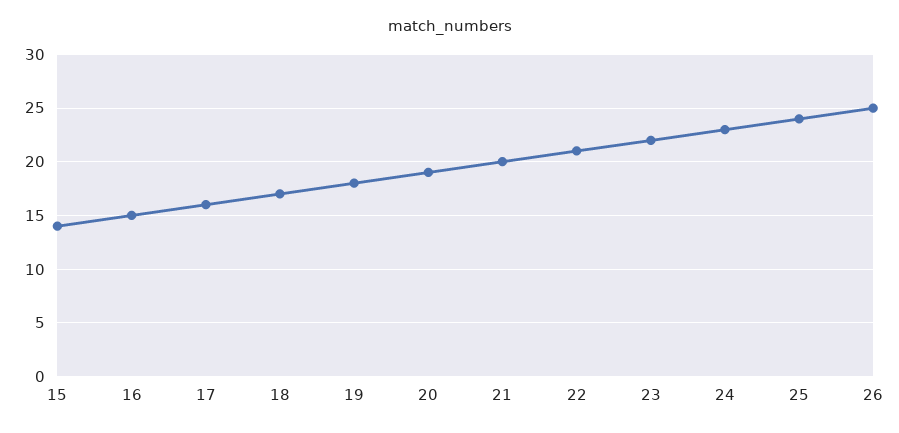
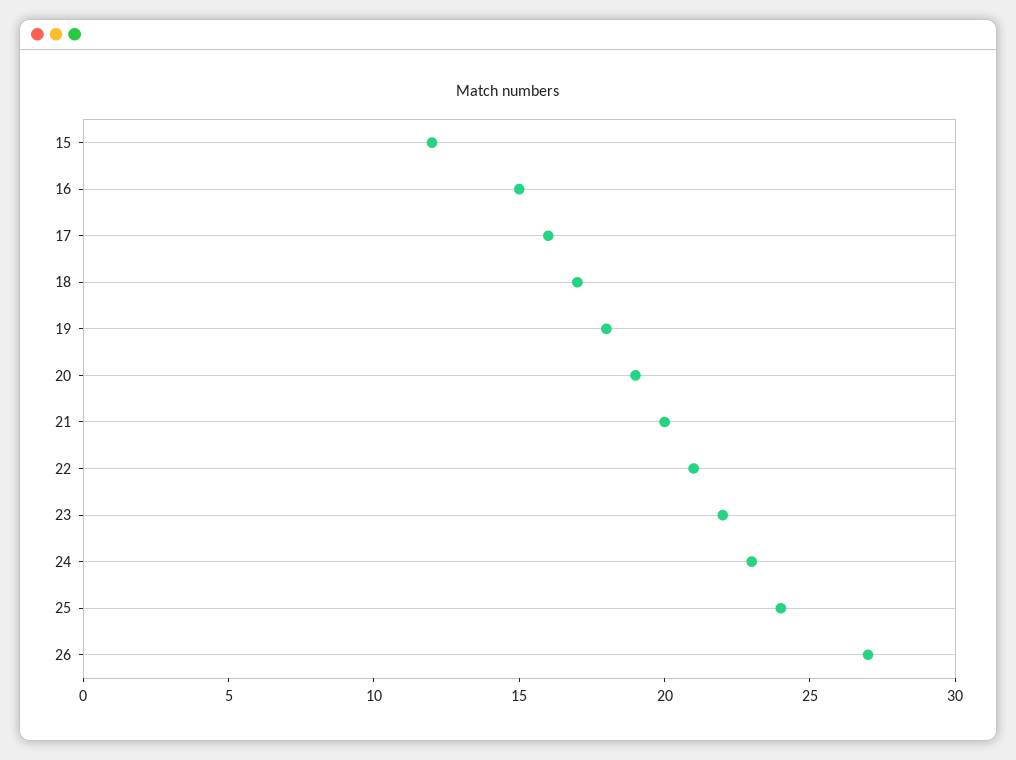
  {
-   "15": 14,
+   "15": 12,
    "16": 15,
    "17": 16,
    "18": 17,
    "19": 18,
    "20": 19,
    "21": 20,
    "22": 21,
    "23": 22,
    "24": 23,
    "25": 24,
-   "26": 25
+   "26": 27
  }

